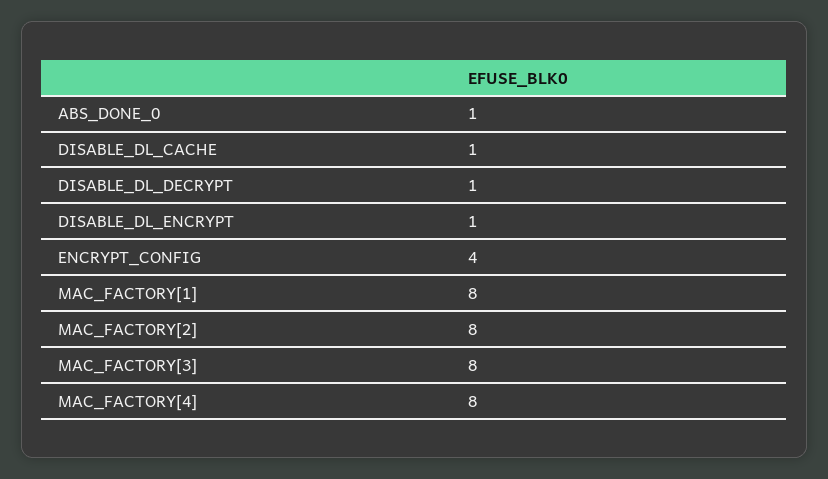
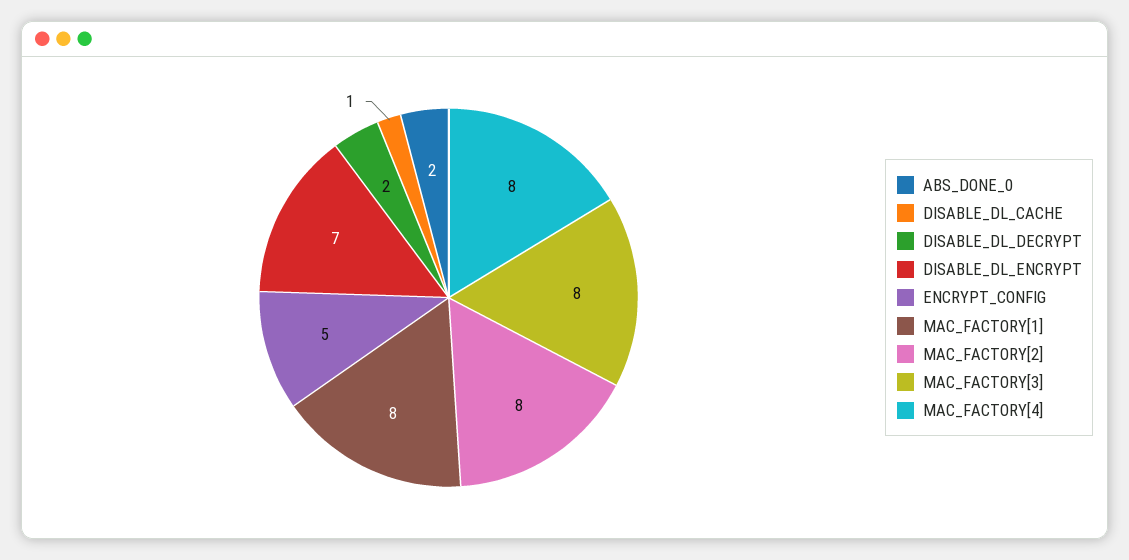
  {
-   "ABS_DONE_0": 1,
+   "ABS_DONE_0": 2,
    "DISABLE_DL_CACHE": 1,
-   "DISABLE_DL_DECRYPT": 1,
+   "DISABLE_DL_DECRYPT": 2,
-   "DISABLE_DL_ENCRYPT": 1,
+   "DISABLE_DL_ENCRYPT": 7,
-   "ENCRYPT_CONFIG": 4,
+   "ENCRYPT_CONFIG": 5,
    "MAC_FACTORY[1]": 8,
    "MAC_FACTORY[2]": 8,
    "MAC_FACTORY[3]": 8,
    "MAC_FACTORY[4]": 8
  }

